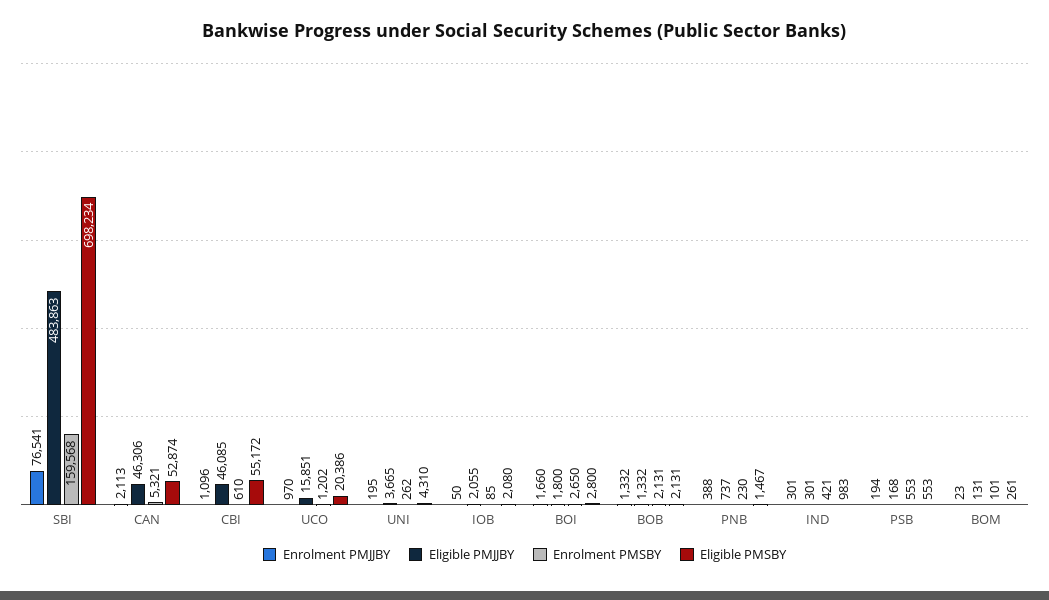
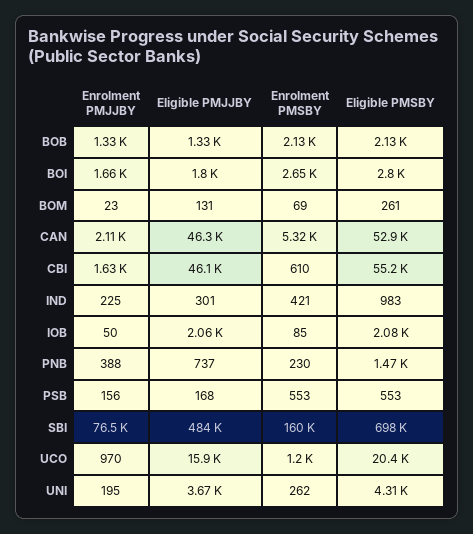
  {
    "Enrolment PMJJBY": {
      "SBI": 76541,
      "CAN": 2113,
-     "CBI": 1096,
+     "CBI": 1630,
      "UCO": 970,
      "UNI": 195,
      "IOB": 50,
      "BOI": 1660,
      "BOB": 1332,
      "PNB": 388,
-     "IND": 301,
+     "IND": 225,
-     "PSB": 194,
+     "PSB": 156,
      "BOM": 23
    },
    "Eligible PMJJBY": {
      "SBI": 483863,
      "CAN": 46306,
      "CBI": 46085,
      "UCO": 15851,
      "UNI": 3665,
      "IOB": 2055,
      "BOI": 1800,
      "BOB": 1332,
      "PNB": 737,
      "IND": 301,
      "PSB": 168,
      "BOM": 131
    },
    "Enrolment PMSBY": {
      "SBI": 159568,
      "CAN": 5321,
      "CBI": 610,
      "UCO": 1202,
      "UNI": 262,
      "IOB": 85,
      "BOI": 2650,
      "BOB": 2131,
      "PNB": 230,
      "IND": 421,
      "PSB": 553,
-     "BOM": 101
+     "BOM": 69
    },
    "Eligible PMSBY": {
      "SBI": 698234,
      "CAN": 52874,
      "CBI": 55172,
      "UCO": 20386,
      "UNI": 4310,
      "IOB": 2080,
      "BOI": 2800,
      "BOB": 2131,
      "PNB": 1467,
      "IND": 983,
      "PSB": 553,
      "BOM": 261
    }
  }

